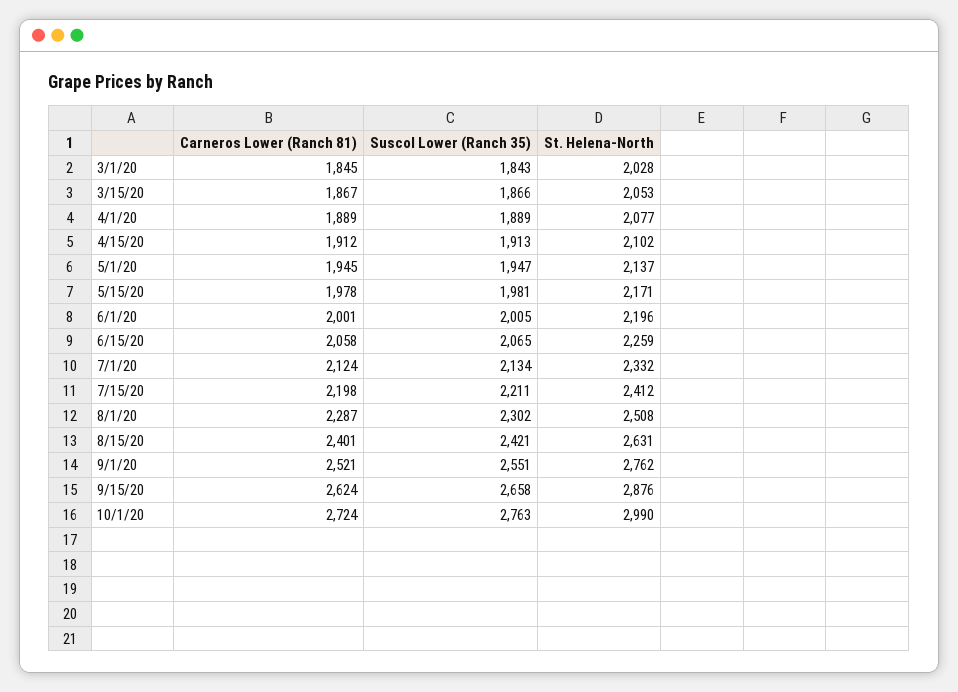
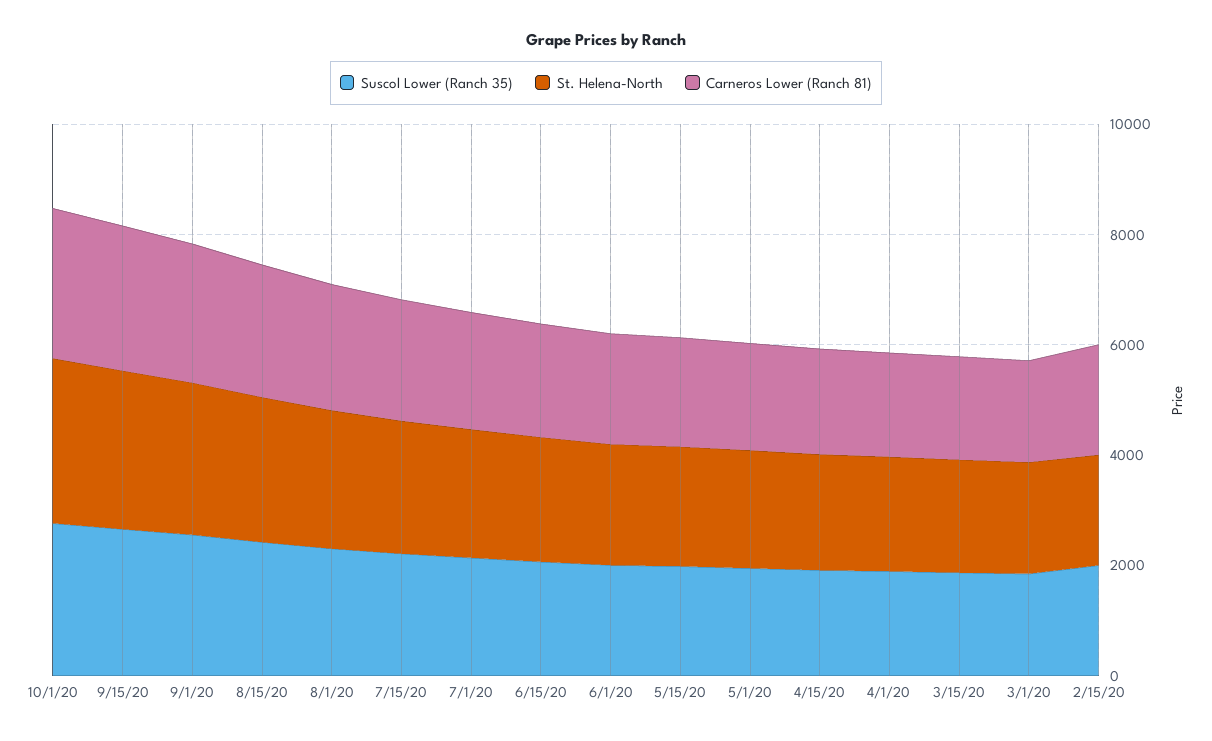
  {
    "Carneros Lower (Ranch 81)": {
      "3/1/20": 1845,
      "3/15/20": 1867,
      "4/1/20": 1889,
      "4/15/20": 1912,
      "5/1/20": 1945,
      "5/15/20": 1978,
      "6/1/20": 2001,
      "6/15/20": 2058,
      "7/1/20": 2124,
      "7/15/20": 2198,
      "8/1/20": 2287,
      "8/15/20": 2401,
      "9/1/20": 2521,
      "9/15/20": 2624,
-     "10/1/20": 2724
+     "10/1/20": 2724,
+     "2/15/20": 2000
    },
    "Suscol Lower (Ranch 35)": {
      "3/1/20": 1843,
      "3/15/20": 1866,
      "4/1/20": 1889,
      "4/15/20": 1913,
      "5/1/20": 1947,
      "5/15/20": 1981,
      "6/1/20": 2005,
      "6/15/20": 2065,
      "7/1/20": 2134,
      "7/15/20": 2211,
      "8/1/20": 2302,
      "8/15/20": 2421,
      "9/1/20": 2551,
      "9/15/20": 2658,
-     "10/1/20": 2763
+     "10/1/20": 2763,
+     "2/15/20": 2000
    },
    "St. Helena-North": {
      "3/1/20": 2028,
      "3/15/20": 2053,
      "4/1/20": 2077,
      "4/15/20": 2102,
      "5/1/20": 2137,
      "5/15/20": 2171,
      "6/1/20": 2196,
      "6/15/20": 2259,
      "7/1/20": 2332,
      "7/15/20": 2412,
      "8/1/20": 2508,
      "8/15/20": 2631,
      "9/1/20": 2762,
      "9/15/20": 2876,
-     "10/1/20": 2990
+     "10/1/20": 2990,
+     "2/15/20": 2000
    }
  }

